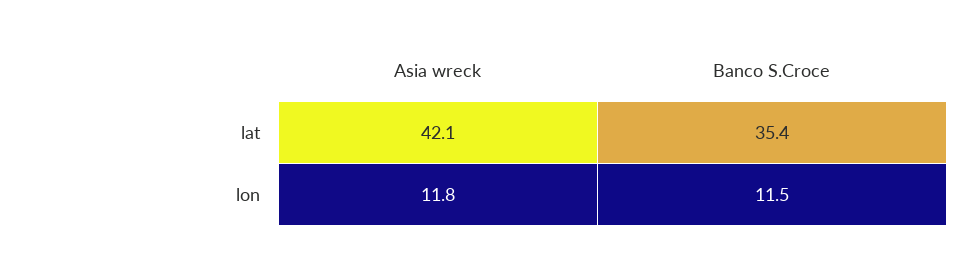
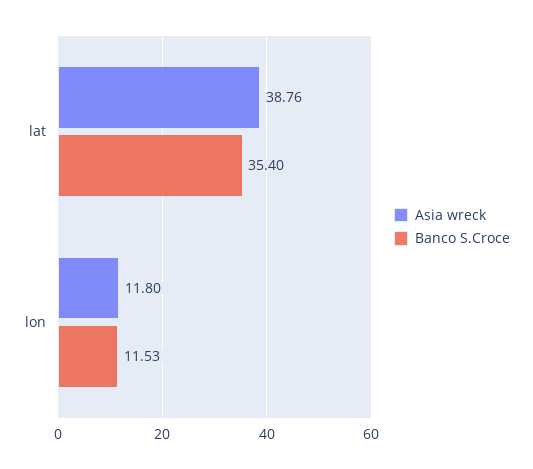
  {
    "Asia wreck": {
-     "lat": 42.1,
+     "lat": 38.76,
      "lon": 11.8
    },
    "Banco S.Croce": {
      "lat": 35.4,
      "lon": 11.53
    }
  }

